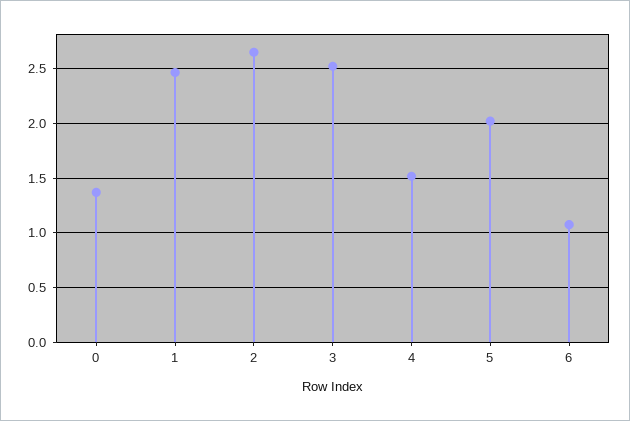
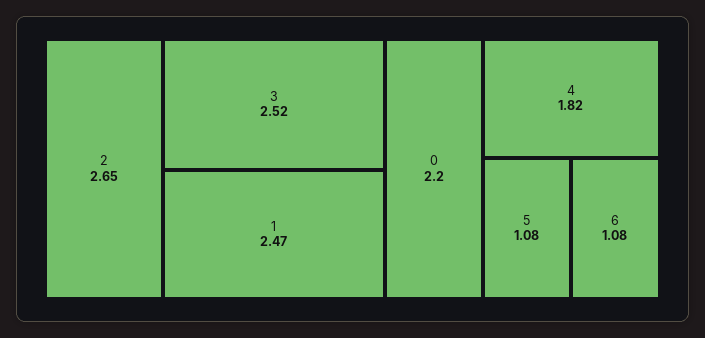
  {
-   "0": 1.4,
+   "0": 2.2,
    "1": 2.47,
    "2": 2.65,
    "3": 2.52,
-   "4": 1.5,
+   "4": 1.82,
-   "5": 2,
+   "5": 1.08,
    "6": 1.08
  }

